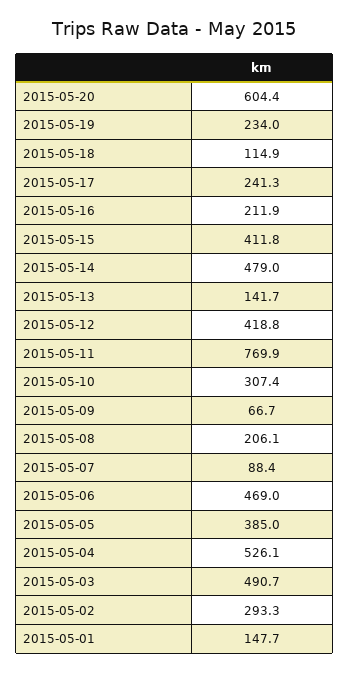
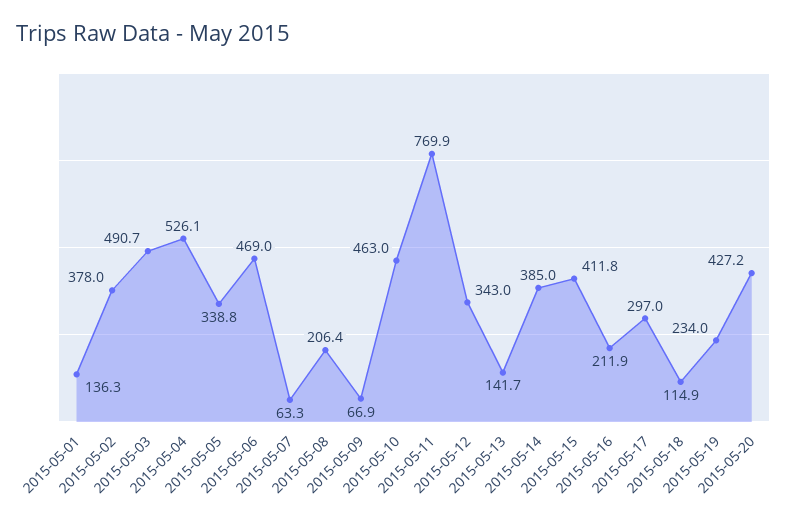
  {
-   "2015-05-20": 604.4,
+   "2015-05-20": 427.2,
    "2015-05-19": 234,
    "2015-05-18": 114.9,
-   "2015-05-17": 241.3,
+   "2015-05-17": 297,
    "2015-05-16": 211.9,
    "2015-05-15": 411.8,
-   "2015-05-14": 479,
+   "2015-05-14": 385,
    "2015-05-13": 141.7,
-   "2015-05-12": 418.8,
+   "2015-05-12": 343,
    "2015-05-11": 769.9,
-   "2015-05-10": 307.4,
+   "2015-05-10": 463,
-   "2015-05-09": 66.7,
+   "2015-05-09": 66.9,
-   "2015-05-08": 206.1,
+   "2015-05-08": 206.4,
-   "2015-05-07": 88.4,
+   "2015-05-07": 63.3,
    "2015-05-06": 469,
-   "2015-05-05": 385,
+   "2015-05-05": 338.8,
    "2015-05-04": 526.1,
    "2015-05-03": 490.7,
-   "2015-05-02": 293.3,
+   "2015-05-02": 378,
-   "2015-05-01": 147.7
+   "2015-05-01": 136.3
  }

